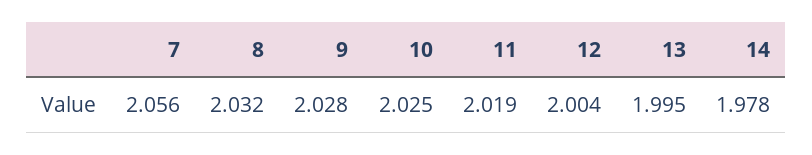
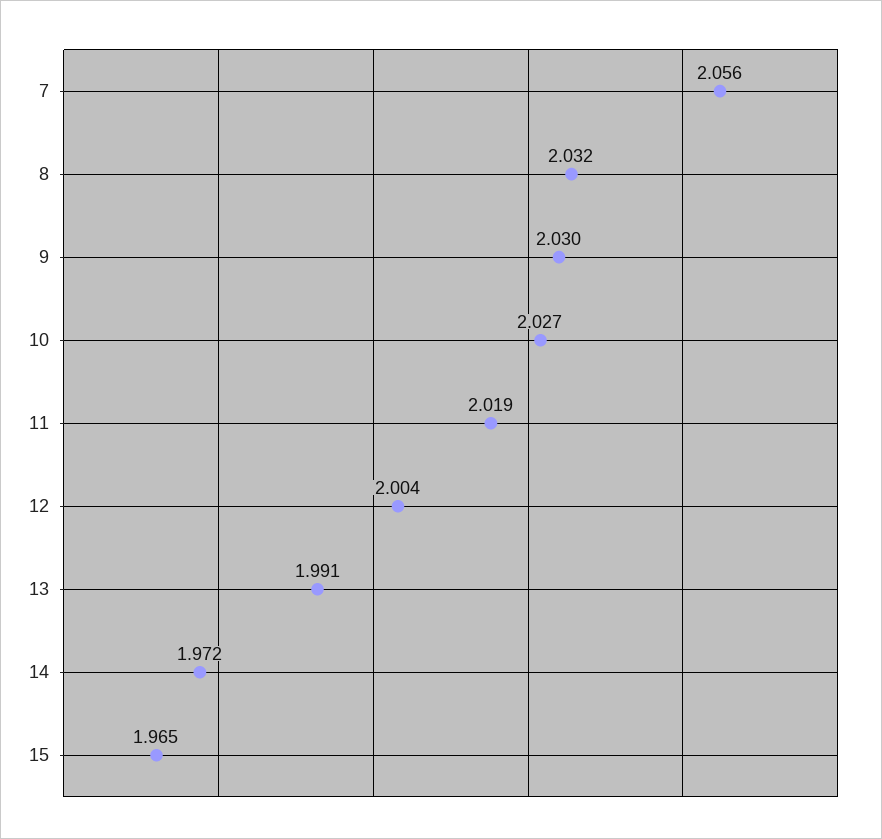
  {
    "7": 2.056,
    "8": 2.032,
-   "9": 2.028,
+   "9": 2.03,
-   "10": 2.025,
+   "10": 2.027,
    "11": 2.019,
    "12": 2.004,
-   "13": 1.995,
+   "13": 1.991,
-   "14": 1.978
+   "14": 1.972,
+   "15": 1.965
  }

